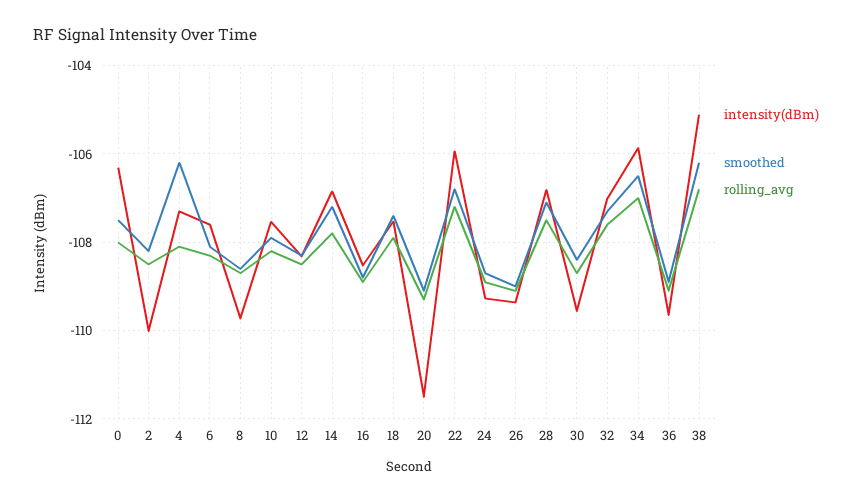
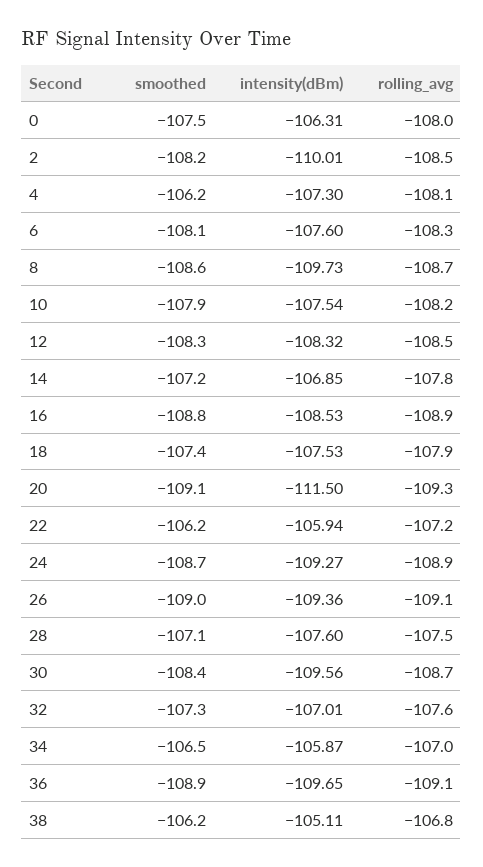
  {
    "intensity(dBm)": {
      "0": -106.31,
      "2": -110.01,
      "4": -107.3,
      "6": -107.6,
      "8": -109.73,
      "10": -107.54,
      "12": -108.32,
      "14": -106.85,
      "16": -108.53,
      "18": -107.53,
      "20": -111.5,
      "22": -105.94,
      "24": -109.27,
      "26": -109.36,
-     "28": -106.8,
+     "28": -107.6,
      "30": -109.56,
      "32": -107.01,
      "34": -105.87,
      "36": -109.65,
      "38": -105.11
    },
    "smoothed": {
      "0": -107.5,
      "2": -108.2,
      "4": -106.2,
      "6": -108.1,
      "8": -108.6,
      "10": -107.9,
      "12": -108.3,
      "14": -107.2,
      "16": -108.8,
      "18": -107.4,
      "20": -109.1,
-     "22": -106.8,
+     "22": -106.2,
      "24": -108.7,
      "26": -109,
      "28": -107.1,
      "30": -108.4,
      "32": -107.3,
      "34": -106.5,
      "36": -108.9,
      "38": -106.2
    },
    "rolling_avg": {
      "0": -108,
      "2": -108.5,
      "4": -108.1,
      "6": -108.3,
      "8": -108.7,
      "10": -108.2,
      "12": -108.5,
      "14": -107.8,
      "16": -108.9,
      "18": -107.9,
      "20": -109.3,
      "22": -107.2,
      "24": -108.9,
      "26": -109.1,
      "28": -107.5,
      "30": -108.7,
      "32": -107.6,
      "34": -107,
      "36": -109.1,
      "38": -106.8
    }
  }

